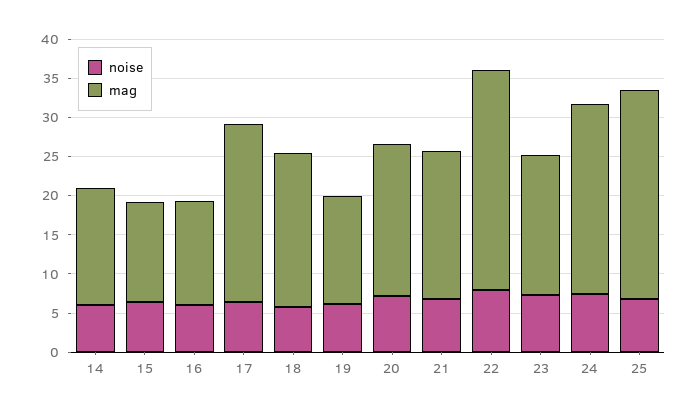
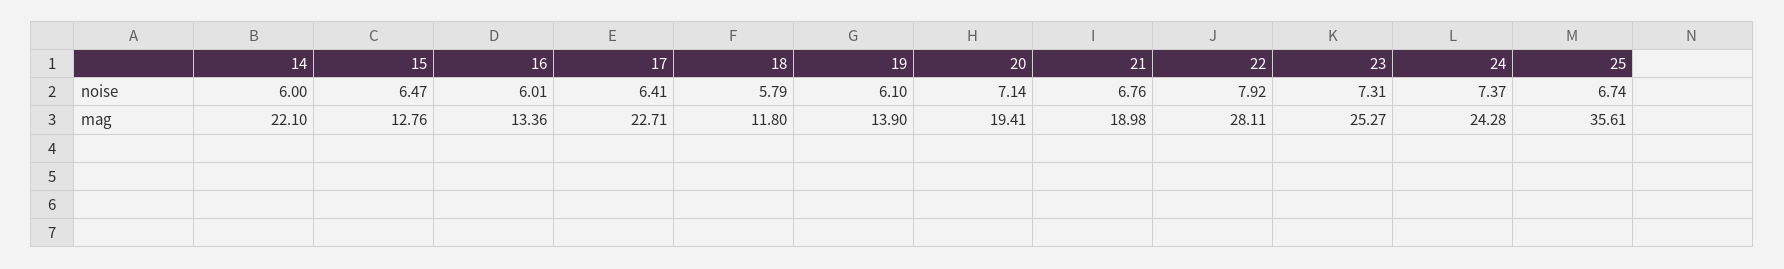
  {
    "noise": {
      "14": 6,
      "15": 6.47,
      "16": 6.01,
      "17": 6.41,
      "18": 5.79,
      "19": 6.1,
      "20": 7.14,
      "21": 6.76,
      "22": 7.92,
      "23": 7.31,
      "24": 7.37,
      "25": 6.74
    },
    "mag": {
-     "14": 15,
+     "14": 22.1,
      "15": 12.76,
      "16": 13.36,
      "17": 22.71,
-     "18": 20,
+     "18": 11.8,
      "19": 13.9,
      "20": 19.41,
      "21": 18.98,
      "22": 28.11,
-     "23": 17.5,
+     "23": 25.27,
      "24": 24.28,
-     "25": 27.5
+     "25": 35.61
    }
  }

